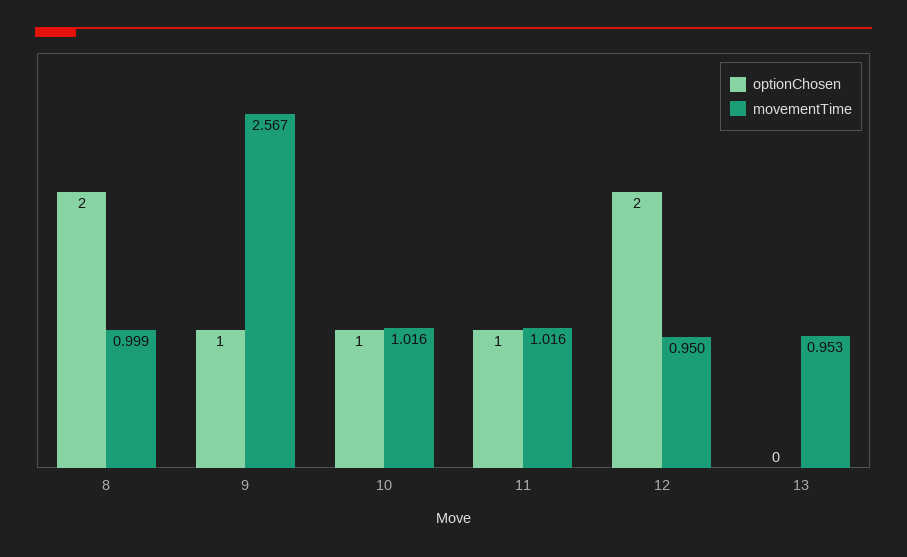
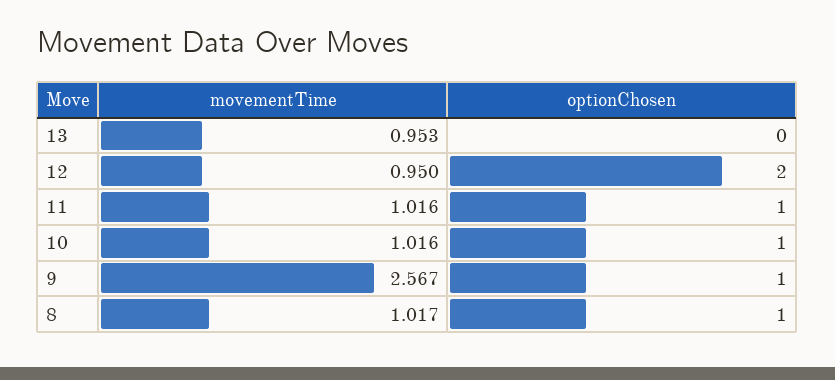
  {
    "optionChosen": {
-     "8": 2,
+     "8": 1,
      "9": 1,
      "10": 1,
      "11": 1,
      "12": 2,
      "13": 0
    },
    "movementTime": {
-     "8": 0.999,
+     "8": 1.017,
      "9": 2.567,
      "10": 1.016,
      "11": 1.016,
      "12": 0.95,
      "13": 0.953
    }
  }

